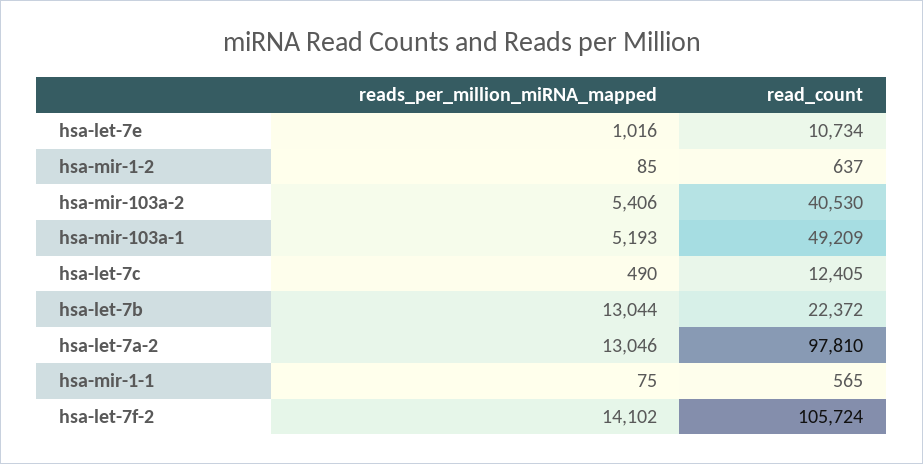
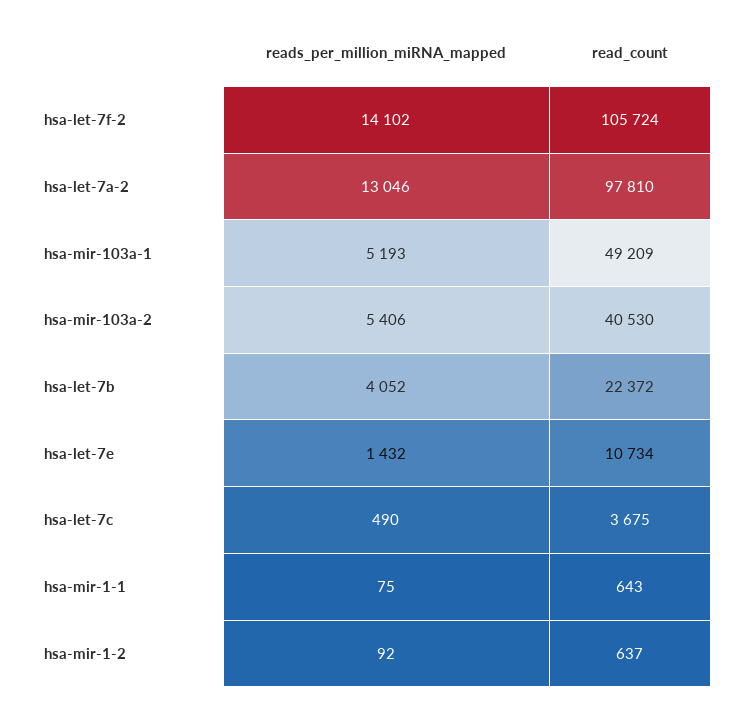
  {
    "reads_per_million_miRNA_mapped": {
-     "hsa-let-7e": 1016,
+     "hsa-let-7e": 1432,
-     "hsa-mir-1-2": 85,
+     "hsa-mir-1-2": 92,
      "hsa-mir-103a-2": 5406,
      "hsa-mir-103a-1": 5193,
      "hsa-let-7c": 490,
-     "hsa-let-7b": 13044,
+     "hsa-let-7b": 4052,
      "hsa-let-7a-2": 13046,
      "hsa-mir-1-1": 75,
      "hsa-let-7f-2": 14102
    },
    "read_count": {
      "hsa-let-7e": 10734,
      "hsa-mir-1-2": 637,
      "hsa-mir-103a-2": 40530,
      "hsa-mir-103a-1": 49209,
-     "hsa-let-7c": 12405,
+     "hsa-let-7c": 3675,
      "hsa-let-7b": 22372,
      "hsa-let-7a-2": 97810,
-     "hsa-mir-1-1": 565,
+     "hsa-mir-1-1": 643,
      "hsa-let-7f-2": 105724
    }
  }

